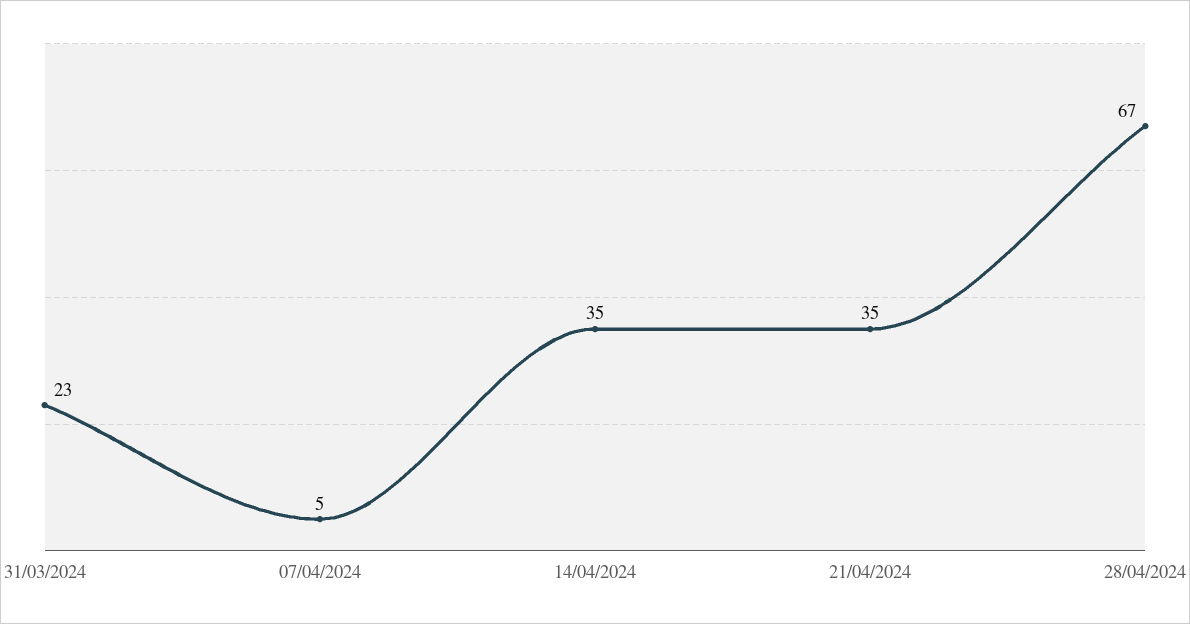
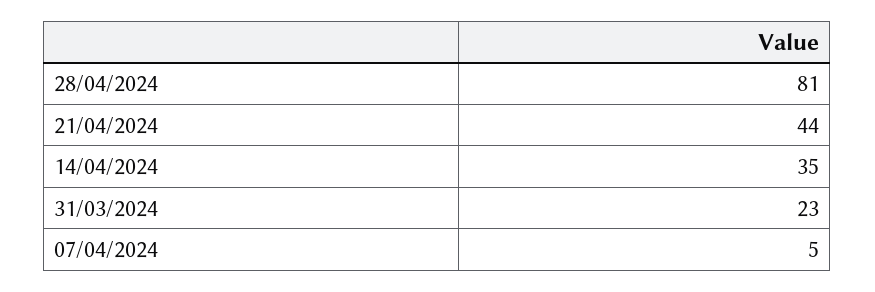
  {
    "31/03/2024": 23,
    "07/04/2024": 5,
    "14/04/2024": 35,
-   "21/04/2024": 35,
+   "21/04/2024": 44,
-   "28/04/2024": 67
+   "28/04/2024": 81
  }

